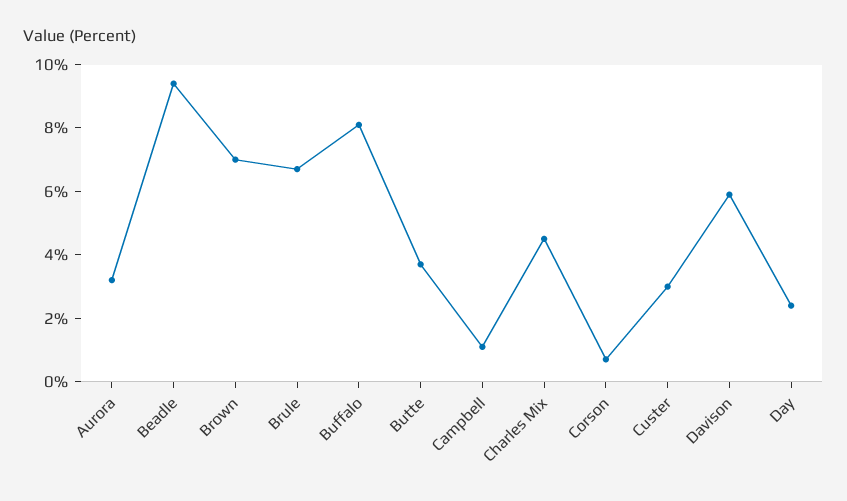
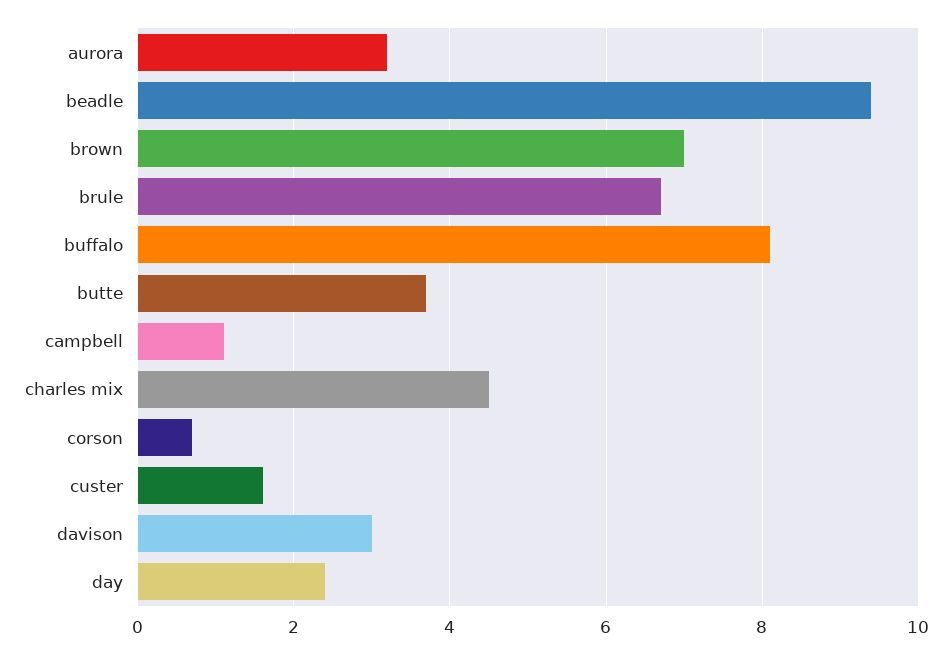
  {
    "Aurora": 3,
    "Beadle": 9.5,
    "Brown": 7,
    "Brule": 6.5,
    "Buffalo": 8,
    "Butte": 3.5,
    "Campbell": 1,
    "Charles Mix": 4.5,
    "Corson": 0.5,
-   "Custer": 3,
+   "Custer": 1.5,
-   "Davison": 6,
+   "Davison": 3,
    "Day": 2.5
  }

